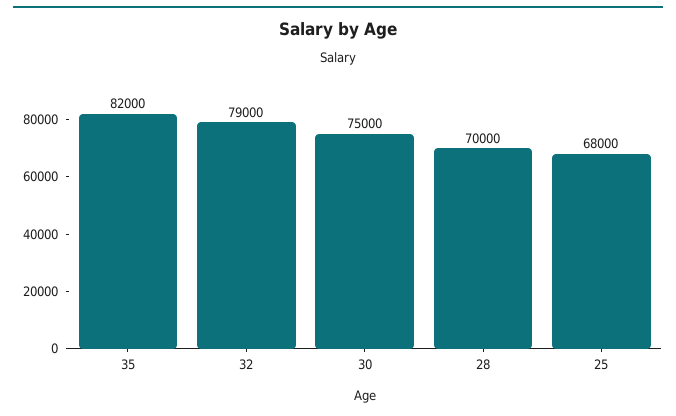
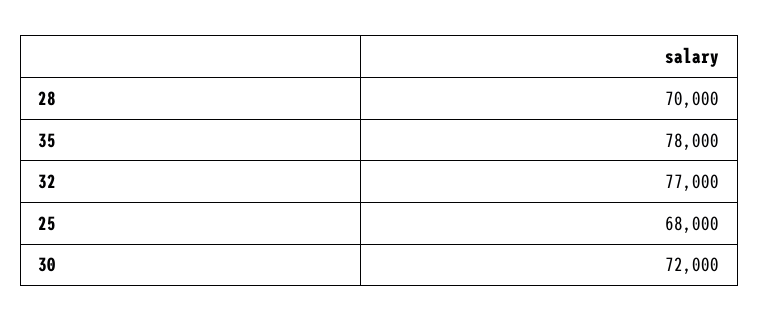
  {
-   "35": 82000,
+   "35": 78000,
-   "32": 79000,
+   "32": 77000,
-   "30": 75000,
+   "30": 72000,
    "28": 70000,
    "25": 68000
  }

